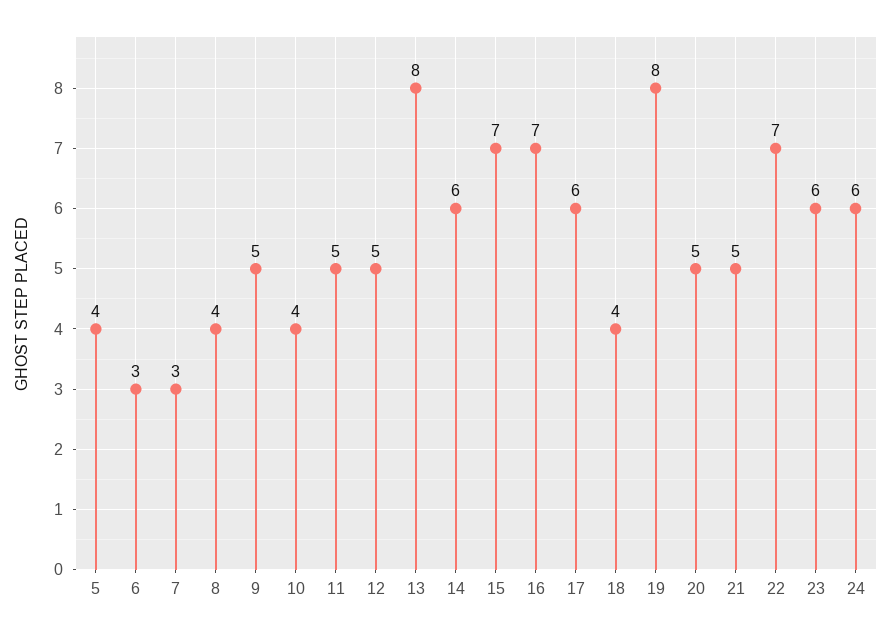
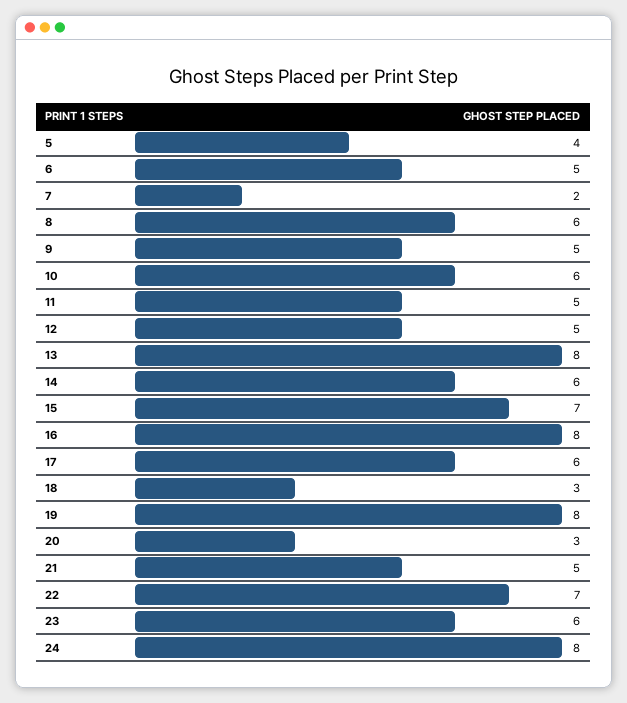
  {
    "5": 4,
-   "6": 3,
+   "6": 5,
-   "7": 3,
+   "7": 2,
-   "8": 4,
+   "8": 6,
    "9": 5,
-   "10": 4,
+   "10": 6,
    "11": 5,
    "12": 5,
    "13": 8,
    "14": 6,
    "15": 7,
-   "16": 7,
+   "16": 8,
    "17": 6,
-   "18": 4,
+   "18": 3,
    "19": 8,
-   "20": 5,
+   "20": 3,
    "21": 5,
    "22": 7,
    "23": 6,
-   "24": 6
+   "24": 8
  }

